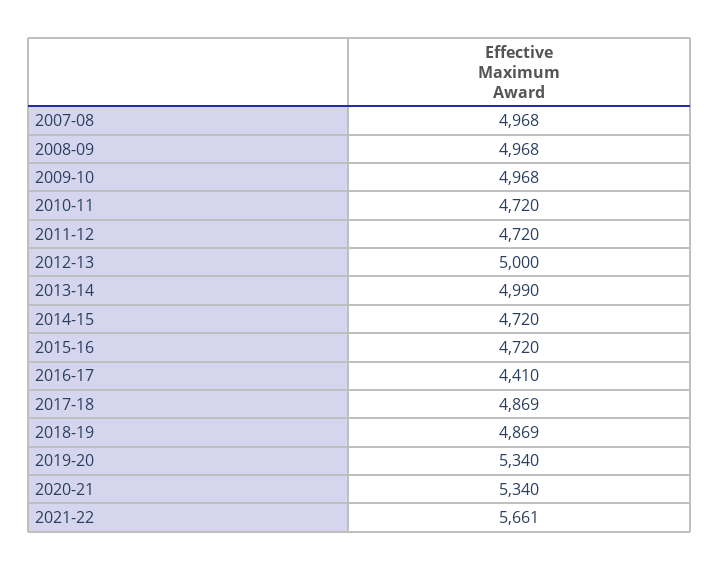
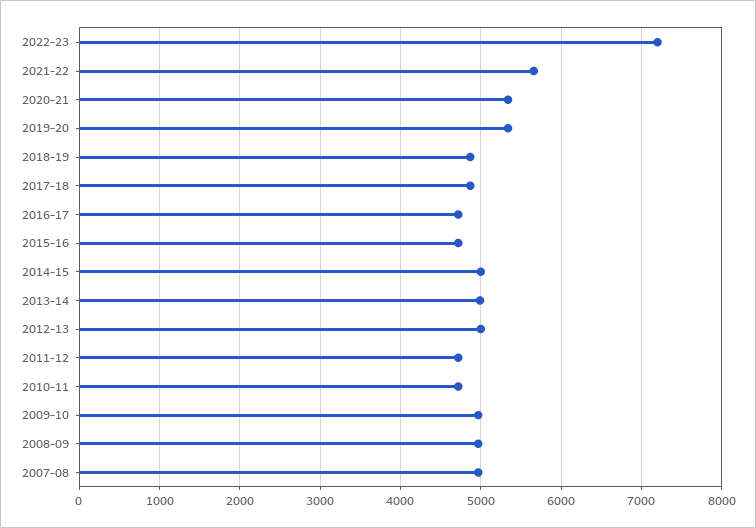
  {
    "2007-08": 4968,
    "2008-09": 4968,
    "2009-10": 4968,
    "2010-11": 4720,
    "2011-12": 4720,
    "2012-13": 5000,
    "2013-14": 4990,
-   "2014-15": 4720,
+   "2014-15": 5000,
    "2015-16": 4720,
-   "2016-17": 4410,
+   "2016-17": 4700,
    "2017-18": 4869,
    "2018-19": 4869,
    "2019-20": 5340,
    "2020-21": 5340,
-   "2021-22": 5661
+   "2021-22": 5661,
+   "2022-23": 7200
  }

